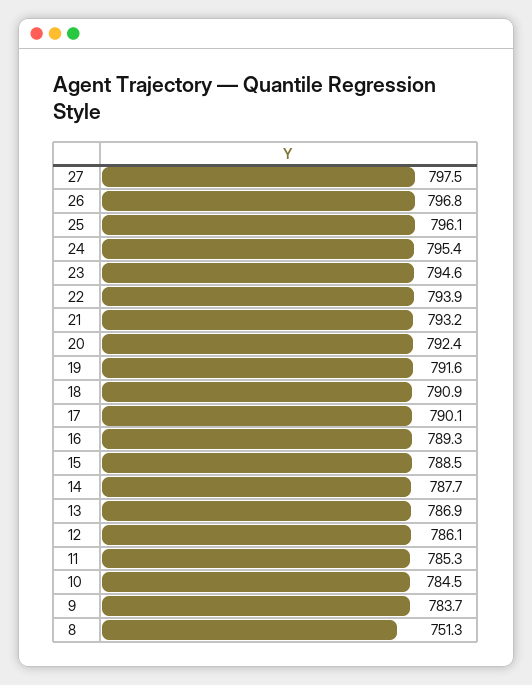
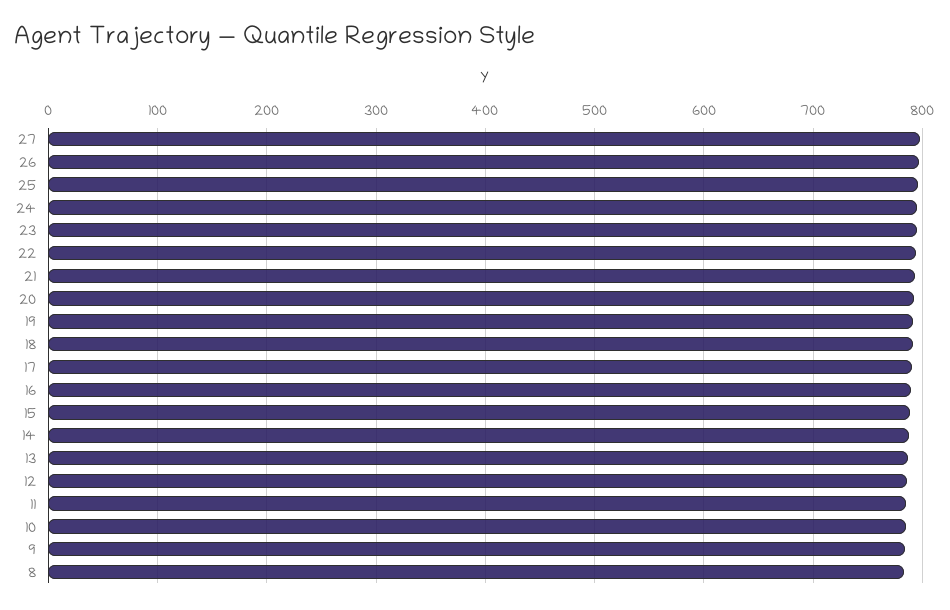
  {
    "27": 797.5,
    "26": 796.8,
    "25": 796.1,
    "24": 795.4,
    "23": 794.6,
    "22": 793.9,
    "21": 793.2,
    "20": 792.4,
    "19": 791.6,
    "18": 790.9,
    "17": 790.1,
    "16": 789.3,
    "15": 788.5,
    "14": 787.7,
    "13": 786.9,
    "12": 786.1,
    "11": 785.3,
    "10": 784.5,
    "9": 783.7,
-   "8": 751.3
+   "8": 780
  }

